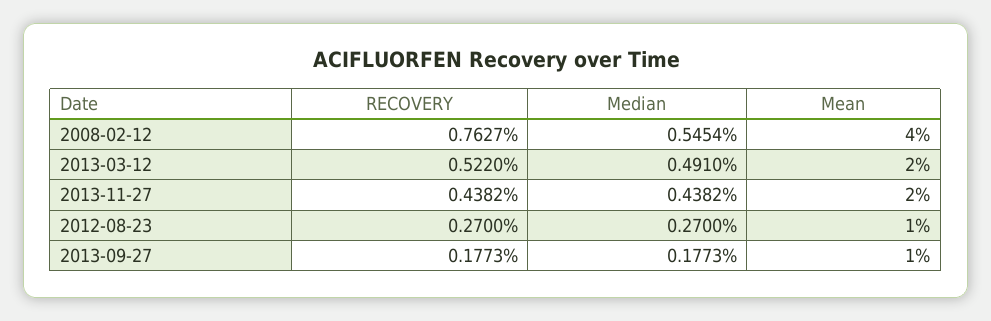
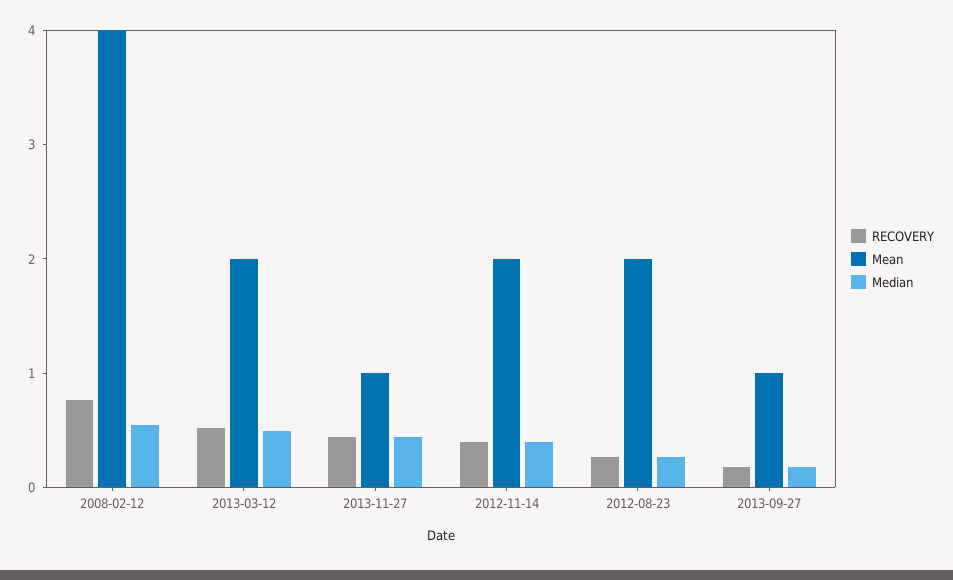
  {
    "RECOVERY": {
      "2008-02-12": 0.7627,
      "2013-03-12": 0.522,
      "2013-11-27": 0.4382,
      "2012-08-23": 0.27,
-     "2013-09-27": 0.1773
+     "2013-09-27": 0.1773,
+     "2012-11-14": 0.4
    },
    "Median": {
      "2008-02-12": 0.5454,
      "2013-03-12": 0.491,
      "2013-11-27": 0.4382,
      "2012-08-23": 0.27,
-     "2013-09-27": 0.1773
+     "2013-09-27": 0.1773,
+     "2012-11-14": 0.4
    },
    "Mean": {
      "2008-02-12": 4,
      "2013-03-12": 2,
-     "2013-11-27": 2,
+     "2013-11-27": 1,
-     "2012-08-23": 1,
+     "2012-08-23": 2,
-     "2013-09-27": 1
+     "2013-09-27": 1,
+     "2012-11-14": 2
    }
  }

